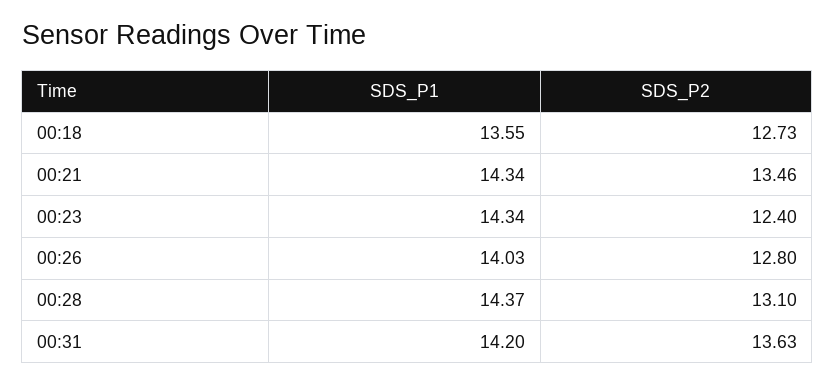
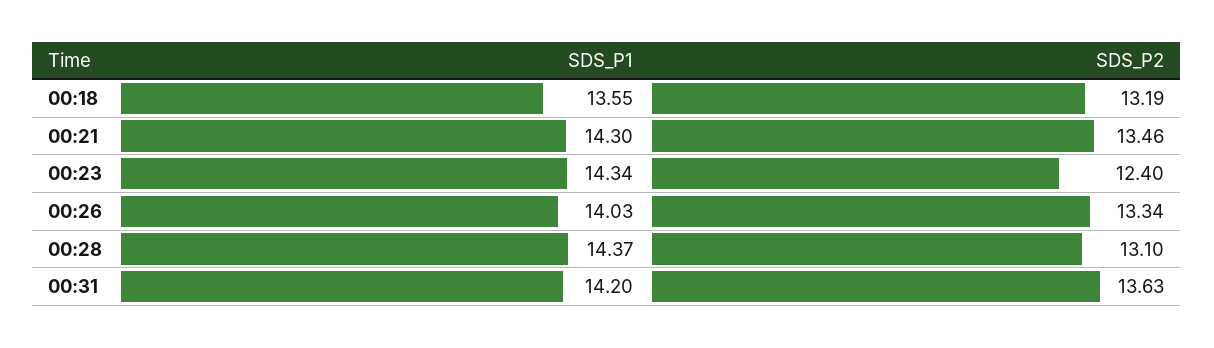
  {
    "SDS_P1": {
      "00:18": 13.55,
-     "00:21": 14.34,
+     "00:21": 14.3,
      "00:23": 14.34,
      "00:26": 14.03,
      "00:28": 14.37,
      "00:31": 14.2
    },
    "SDS_P2": {
-     "00:18": 12.73,
+     "00:18": 13.19,
      "00:21": 13.46,
      "00:23": 12.4,
-     "00:26": 12.8,
+     "00:26": 13.34,
      "00:28": 13.1,
      "00:31": 13.63
    }
  }

